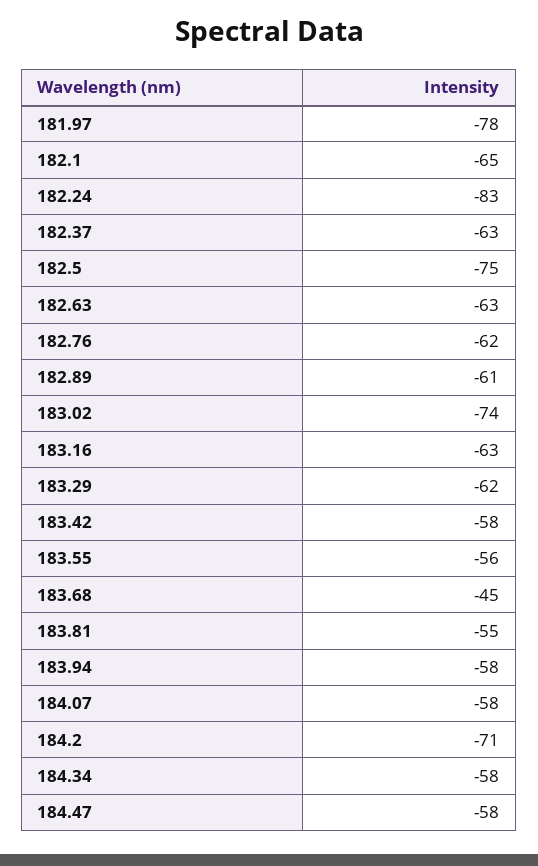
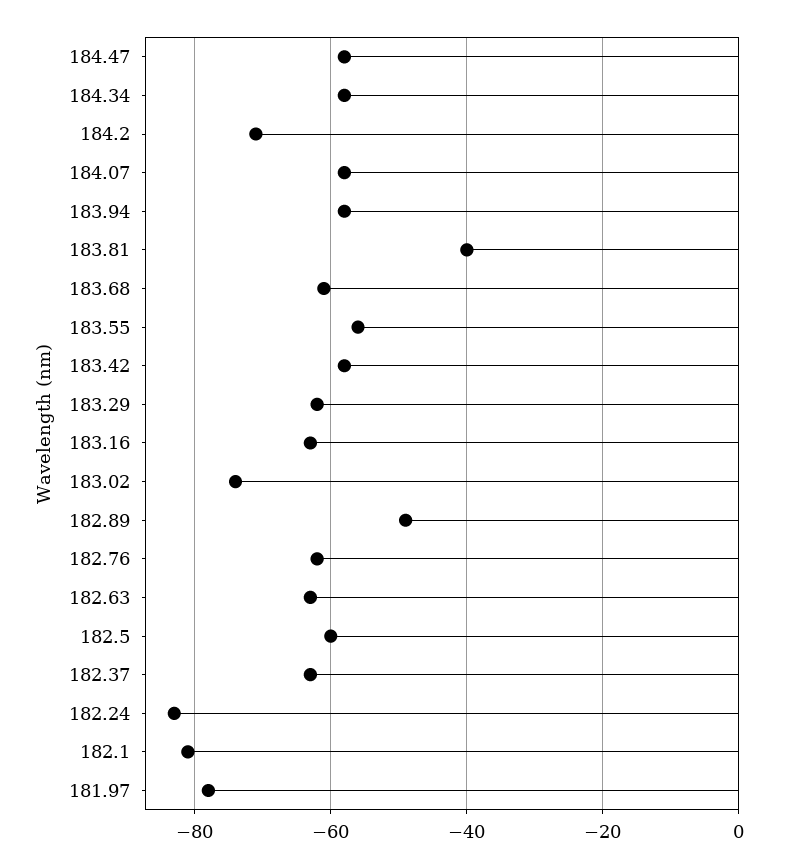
  {
    "181.97": -78,
-   "182.1": -65,
+   "182.1": -80,
    "182.24": -83,
    "182.37": -63,
-   "182.5": -75,
+   "182.5": -60,
    "182.63": -63,
    "182.76": -62,
-   "182.89": -61,
+   "182.89": -50,
    "183.02": -74,
    "183.16": -63,
    "183.29": -62,
    "183.42": -58,
    "183.55": -56,
-   "183.68": -45,
+   "183.68": -60,
-   "183.81": -55,
+   "183.81": -40,
    "183.94": -58,
    "184.07": -58,
    "184.2": -71,
    "184.34": -58,
    "184.47": -58
  }

